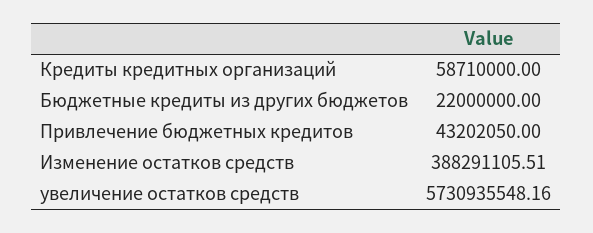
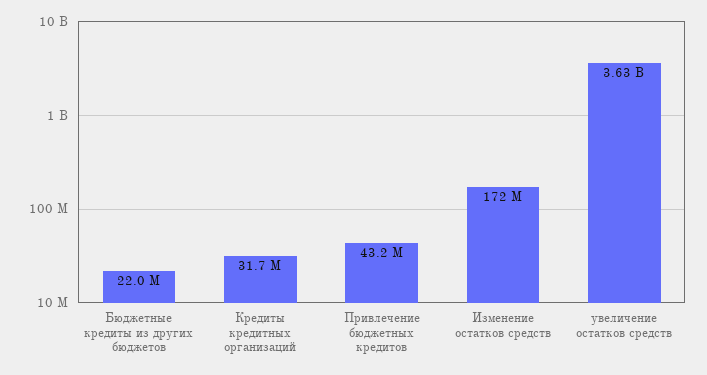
  {
-   "Кредиты кредитных организаций": 58710000,
+   "Кредиты кредитных организаций": 31700000,
    "Бюджетные кредиты из других бюджетов": 22000000,
    "Привлечение бюджетных кредитов": 43202050,
-   "Изменение остатков средств": 388291105.51,
+   "Изменение остатков средств": 172000000,
-   "увеличение остатков средств": 5730935548.16
+   "увеличение остатков средств": 3630000000
  }

